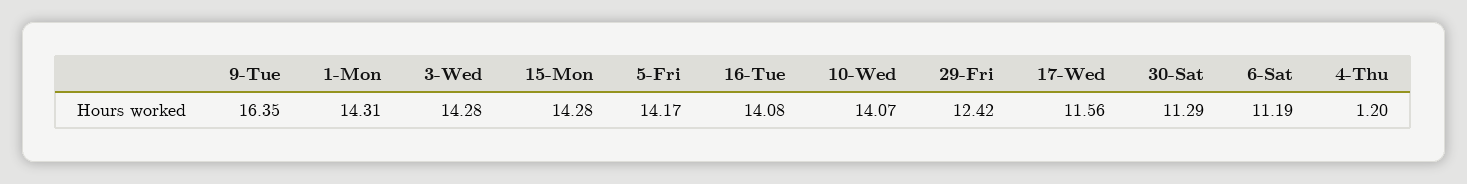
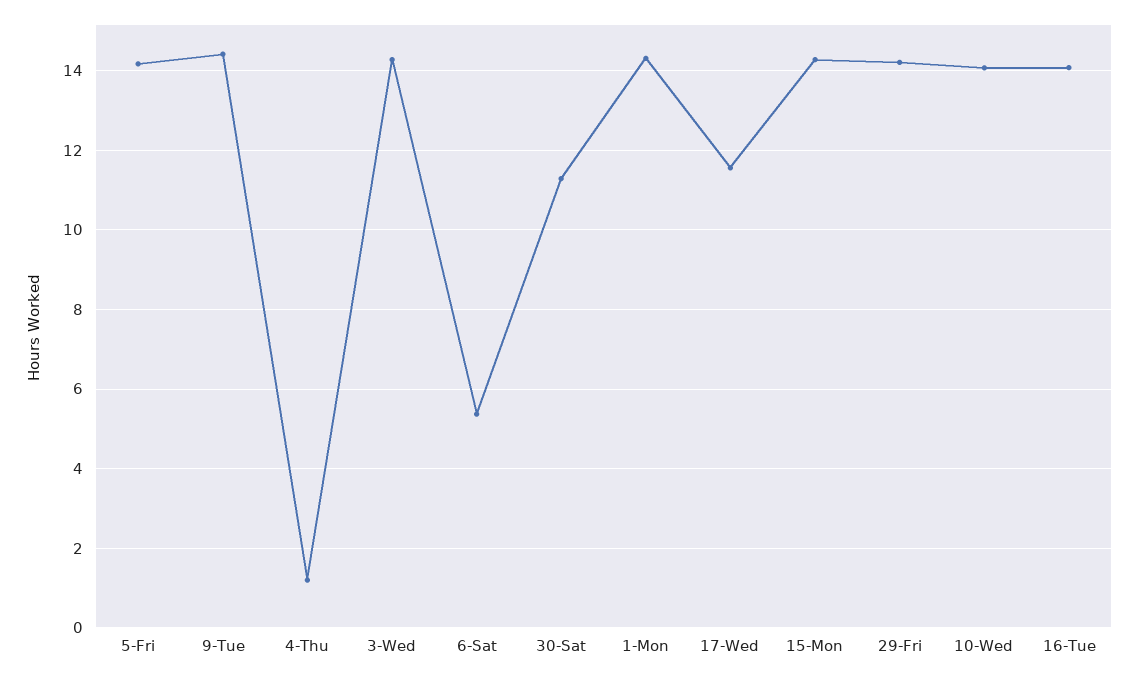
  {
-   "9-Tue": 16.35,
+   "9-Tue": 14.4,
    "1-Mon": 14.31,
    "3-Wed": 14.28,
    "15-Mon": 14.28,
    "5-Fri": 14.17,
    "16-Tue": 14.08,
    "10-Wed": 14.07,
-   "29-Fri": 12.42,
+   "29-Fri": 14.2,
    "17-Wed": 11.56,
    "30-Sat": 11.29,
-   "6-Sat": 11.19,
+   "6-Sat": 5.4,
    "4-Thu": 1.2
  }

